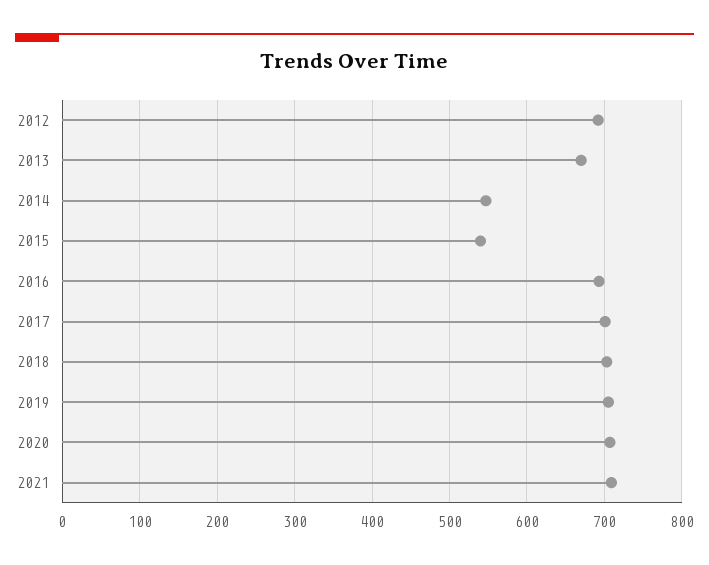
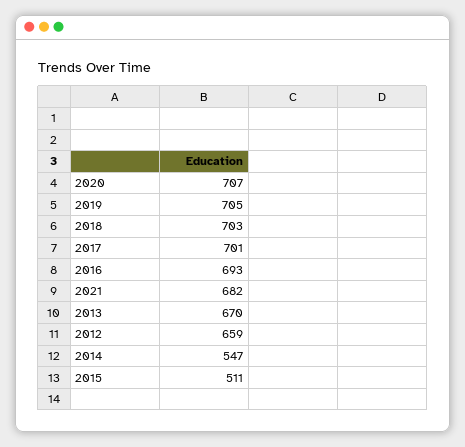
  {
-   "2012": 690,
+   "2012": 659,
    "2013": 670,
    "2014": 547,
-   "2015": 540,
+   "2015": 511,
    "2016": 693,
    "2017": 701,
    "2018": 703,
    "2019": 705,
    "2020": 707,
-   "2021": 710
+   "2021": 682
  }

